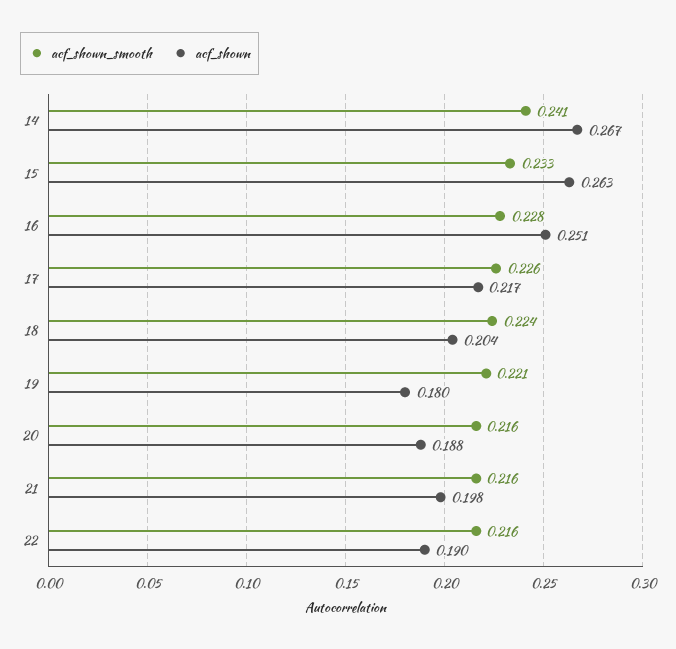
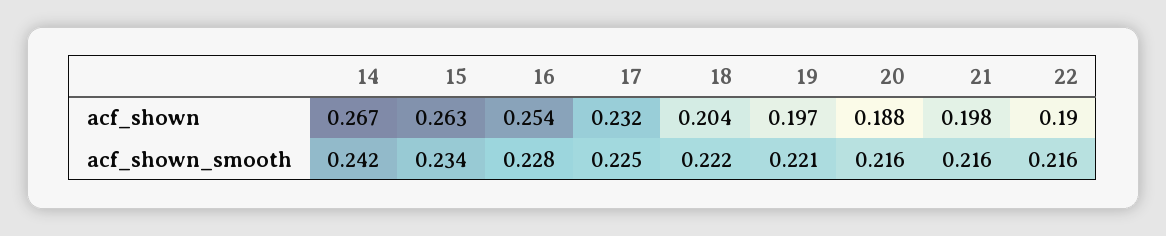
  {
    "acf_shown_smooth": {
-     "14": 0.241,
+     "14": 0.242,
-     "15": 0.233,
+     "15": 0.234,
      "16": 0.228,
-     "17": 0.226,
+     "17": 0.225,
-     "18": 0.224,
+     "18": 0.222,
      "19": 0.221,
      "20": 0.216,
      "21": 0.216,
      "22": 0.216
    },
    "acf_shown": {
      "14": 0.267,
      "15": 0.263,
-     "16": 0.251,
+     "16": 0.254,
-     "17": 0.217,
+     "17": 0.232,
      "18": 0.204,
-     "19": 0.18,
+     "19": 0.197,
      "20": 0.188,
      "21": 0.198,
      "22": 0.19
    }
  }

